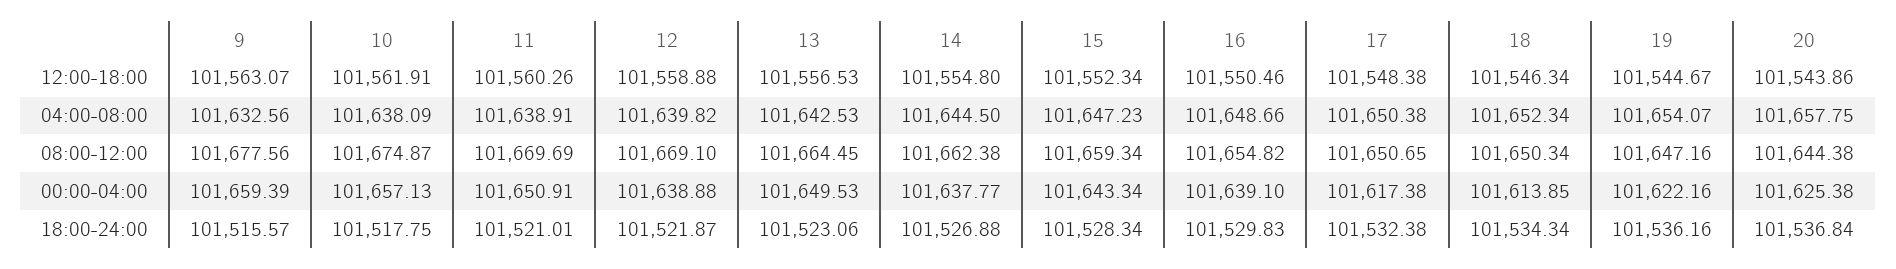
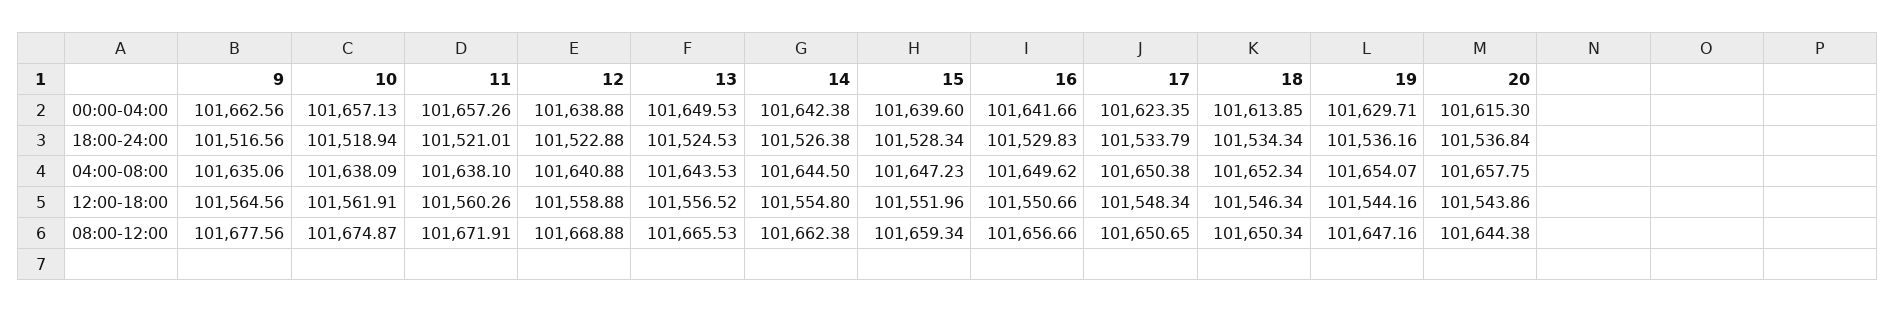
  {
    "9": {
-     "12:00-18:00": 101563.07,
+     "12:00-18:00": 101564.56,
-     "04:00-08:00": 101632.56,
+     "04:00-08:00": 101635.06,
      "08:00-12:00": 101677.56,
-     "00:00-04:00": 101659.39,
+     "00:00-04:00": 101662.56,
-     "18:00-24:00": 101515.57
+     "18:00-24:00": 101516.56
    },
    "10": {
      "12:00-18:00": 101561.91,
      "04:00-08:00": 101638.09,
      "08:00-12:00": 101674.87,
      "00:00-04:00": 101657.13,
-     "18:00-24:00": 101517.75
+     "18:00-24:00": 101518.94
    },
    "11": {
      "12:00-18:00": 101560.26,
-     "04:00-08:00": 101638.91,
+     "04:00-08:00": 101638.1,
-     "08:00-12:00": 101669.69,
+     "08:00-12:00": 101671.91,
-     "00:00-04:00": 101650.91,
+     "00:00-04:00": 101657.26,
      "18:00-24:00": 101521.01
    },
    "12": {
      "12:00-18:00": 101558.88,
-     "04:00-08:00": 101639.82,
+     "04:00-08:00": 101640.88,
-     "08:00-12:00": 101669.1,
+     "08:00-12:00": 101668.88,
      "00:00-04:00": 101638.88,
-     "18:00-24:00": 101521.87
+     "18:00-24:00": 101522.88
    },
    "13": {
-     "12:00-18:00": 101556.53,
+     "12:00-18:00": 101556.52,
-     "04:00-08:00": 101642.53,
+     "04:00-08:00": 101643.53,
-     "08:00-12:00": 101664.45,
+     "08:00-12:00": 101665.53,
      "00:00-04:00": 101649.53,
-     "18:00-24:00": 101523.06
+     "18:00-24:00": 101524.53
    },
    "14": {
      "12:00-18:00": 101554.8,
      "04:00-08:00": 101644.5,
      "08:00-12:00": 101662.38,
-     "00:00-04:00": 101637.77,
+     "00:00-04:00": 101642.38,
-     "18:00-24:00": 101526.88
+     "18:00-24:00": 101526.38
    },
    "15": {
-     "12:00-18:00": 101552.34,
+     "12:00-18:00": 101551.96,
      "04:00-08:00": 101647.23,
      "08:00-12:00": 101659.34,
-     "00:00-04:00": 101643.34,
+     "00:00-04:00": 101639.6,
      "18:00-24:00": 101528.34
    },
    "16": {
-     "12:00-18:00": 101550.46,
+     "12:00-18:00": 101550.66,
-     "04:00-08:00": 101648.66,
+     "04:00-08:00": 101649.62,
-     "08:00-12:00": 101654.82,
+     "08:00-12:00": 101656.66,
-     "00:00-04:00": 101639.1,
+     "00:00-04:00": 101641.66,
      "18:00-24:00": 101529.83
    },
    "17": {
-     "12:00-18:00": 101548.38,
+     "12:00-18:00": 101548.34,
      "04:00-08:00": 101650.38,
      "08:00-12:00": 101650.65,
-     "00:00-04:00": 101617.38,
+     "00:00-04:00": 101623.35,
-     "18:00-24:00": 101532.38
+     "18:00-24:00": 101533.79
    },
    "18": {
      "12:00-18:00": 101546.34,
      "04:00-08:00": 101652.34,
      "08:00-12:00": 101650.34,
      "00:00-04:00": 101613.85,
      "18:00-24:00": 101534.34
    },
    "19": {
-     "12:00-18:00": 101544.67,
+     "12:00-18:00": 101544.16,
      "04:00-08:00": 101654.07,
      "08:00-12:00": 101647.16,
-     "00:00-04:00": 101622.16,
+     "00:00-04:00": 101629.71,
      "18:00-24:00": 101536.16
    },
    "20": {
      "12:00-18:00": 101543.86,
      "04:00-08:00": 101657.75,
      "08:00-12:00": 101644.38,
-     "00:00-04:00": 101625.38,
+     "00:00-04:00": 101615.3,
      "18:00-24:00": 101536.84
    }
  }

